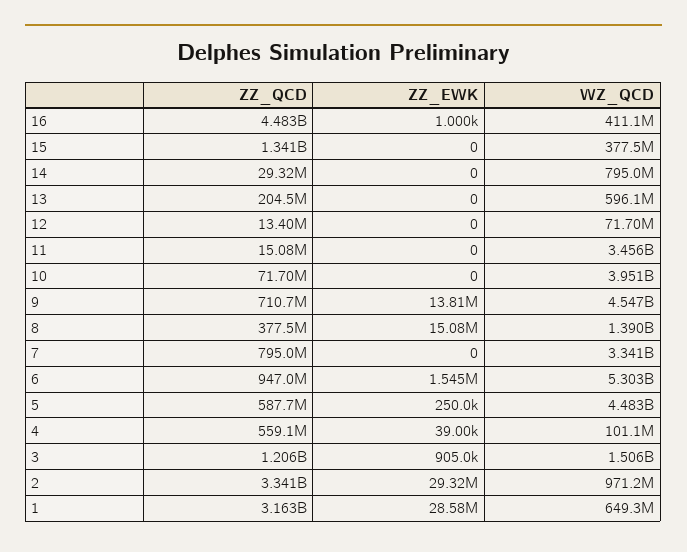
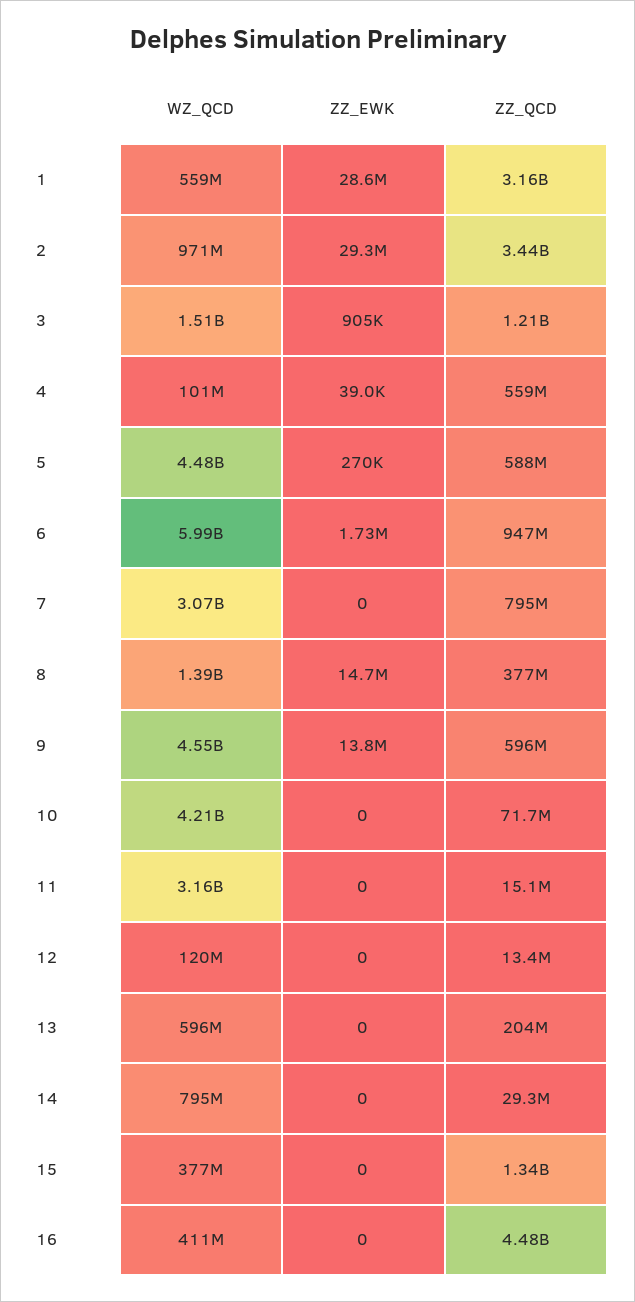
  {
    "ZZ_QCD": {
      "16": 4483000000,
      "15": 1341000000,
      "14": 29320000,
      "13": 204500000,
      "12": 13400000,
      "11": 15080000,
      "10": 71700000,
-     "9": 710700000,
+     "9": 596000000,
      "8": 377500000,
      "7": 795000000,
      "6": 947000000,
      "5": 587700000,
      "4": 559100000,
      "3": 1206000000,
-     "2": 3341000000,
+     "2": 3440000000,
      "1": 3163000000
    },
    "ZZ_EWK": {
-     "16": 1000,
+     "16": 0,
      "15": 0,
      "14": 0,
      "13": 0,
      "12": 0,
      "11": 0,
      "10": 0,
      "9": 13810000,
-     "8": 15080000,
+     "8": 14700000,
      "7": 0,
-     "6": 1545000,
+     "6": 1730000,
-     "5": 250000,
+     "5": 270000,
      "4": 39000,
      "3": 905000,
      "2": 29320000,
      "1": 28580000
    },
    "WZ_QCD": {
      "16": 411100000,
      "15": 377500000,
      "14": 795000000,
      "13": 596100000,
-     "12": 71700000,
+     "12": 120000000,
-     "11": 3456000000,
+     "11": 3160000000,
-     "10": 3951000000,
+     "10": 4210000000,
      "9": 4547000000,
      "8": 1390000000,
-     "7": 3341000000,
+     "7": 3070000000,
-     "6": 5303000000,
+     "6": 5990000000,
      "5": 4483000000,
      "4": 101100000,
      "3": 1506000000,
      "2": 971200000,
-     "1": 649300000
+     "1": 559000000
    }
  }

